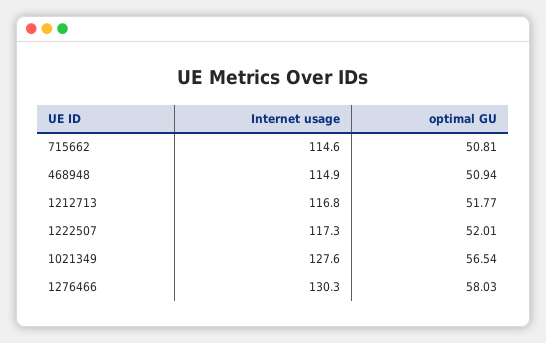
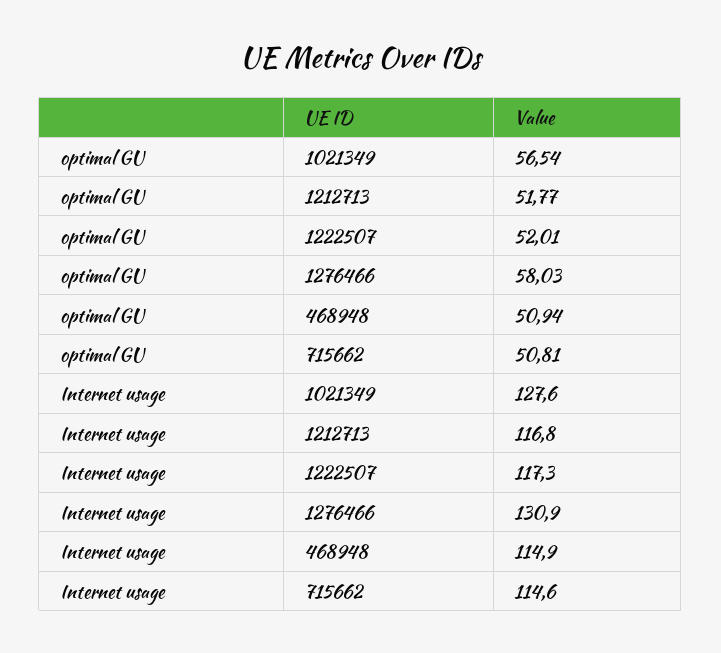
  {
    "Internet usage": {
      "715662": 114.6,
      "468948": 114.9,
      "1212713": 116.8,
      "1222507": 117.3,
      "1021349": 127.6,
-     "1276466": 130.3
+     "1276466": 130.9
    },
    "optimal GU": {
      "715662": 50.81,
      "468948": 50.94,
      "1212713": 51.77,
      "1222507": 52.01,
      "1021349": 56.54,
      "1276466": 58.03
    }
  }

